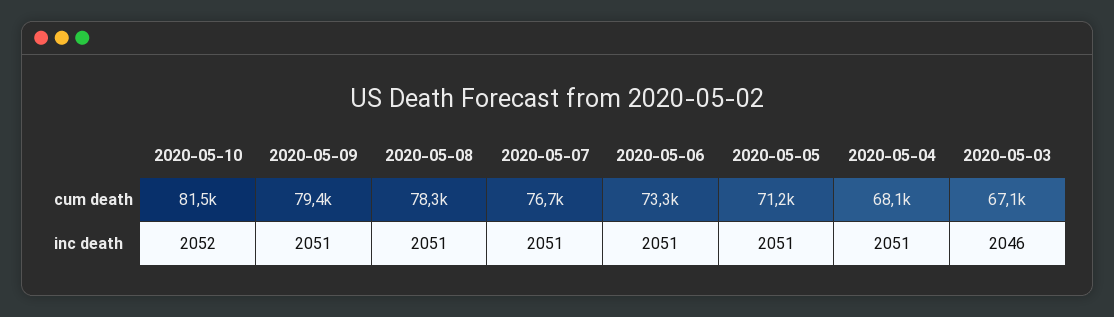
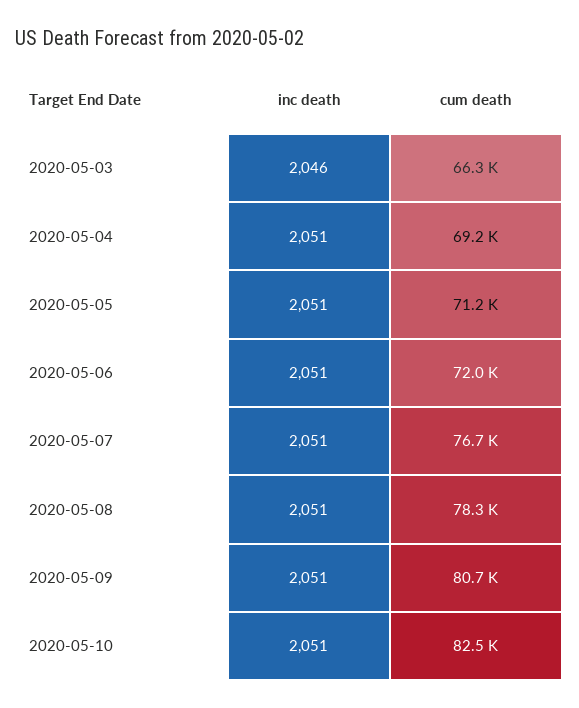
  {
    "2020-05-10": {
-     "cum death": 81500,
+     "cum death": 82500,
-     "inc death": 2052
+     "inc death": 2051
    },
    "2020-05-09": {
-     "cum death": 79400,
+     "cum death": 80700,
      "inc death": 2051
    },
    "2020-05-08": {
      "cum death": 78300,
      "inc death": 2051
    },
    "2020-05-07": {
      "cum death": 76700,
      "inc death": 2051
    },
    "2020-05-06": {
-     "cum death": 73300,
+     "cum death": 72000,
      "inc death": 2051
    },
    "2020-05-05": {
      "cum death": 71200,
      "inc death": 2051
    },
    "2020-05-04": {
-     "cum death": 68100,
+     "cum death": 69200,
      "inc death": 2051
    },
    "2020-05-03": {
-     "cum death": 67100,
+     "cum death": 66300,
      "inc death": 2046
    }
  }

